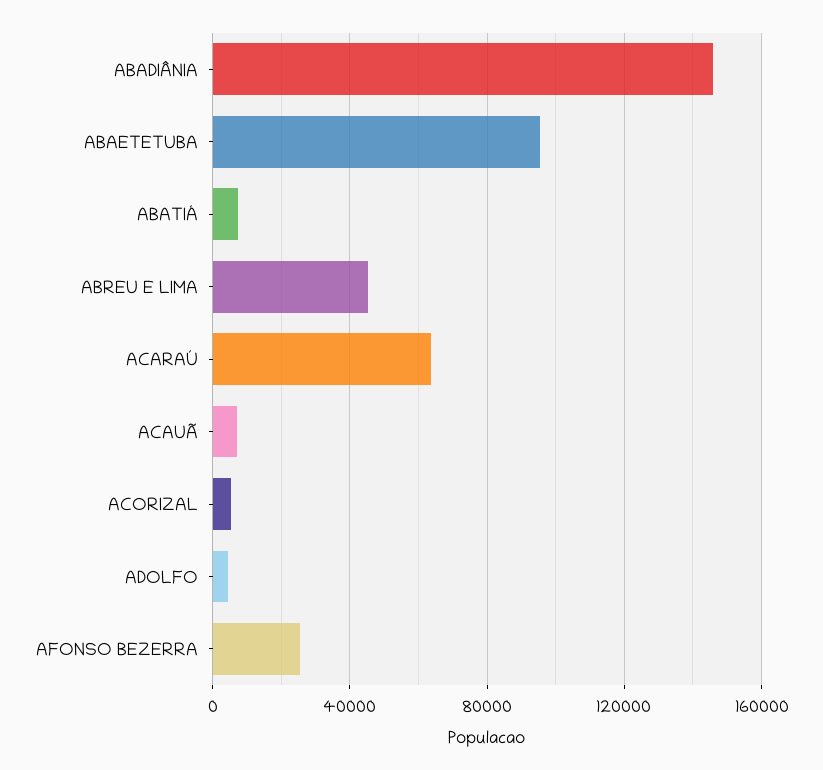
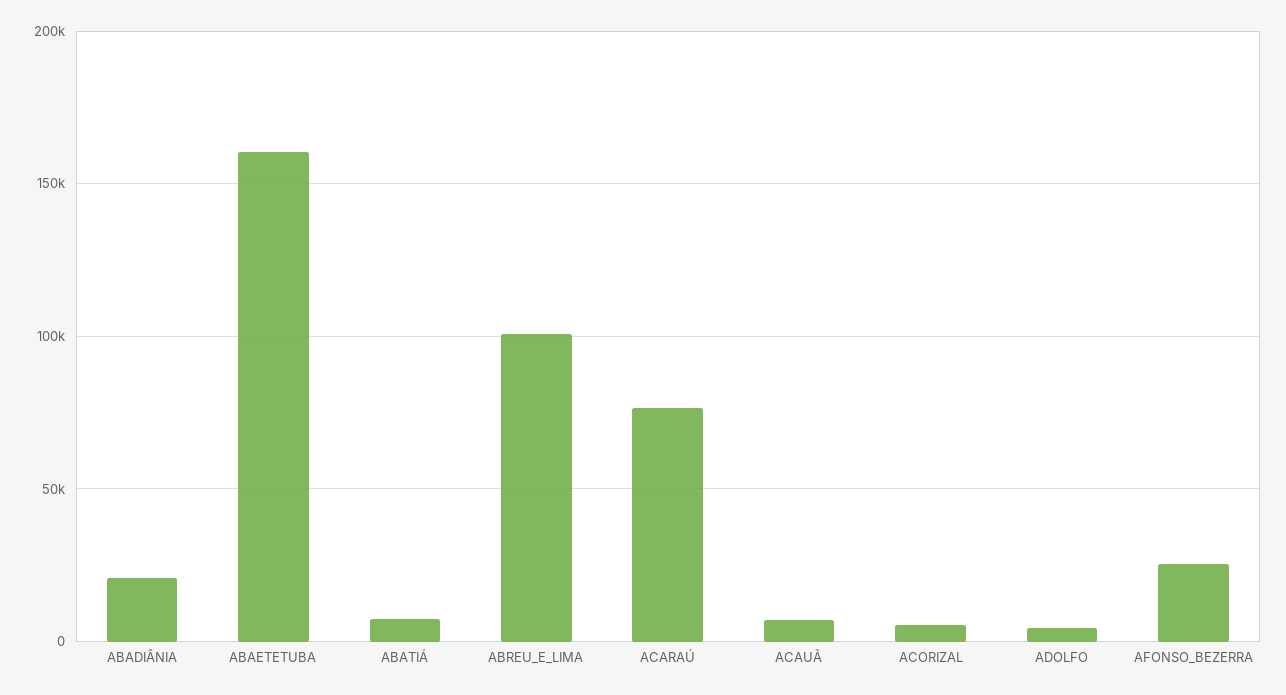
  {
-   "ABADIÂNIA": 145000,
+   "ABADIÂNIA": 20000,
-   "ABAETETUBA": 95000,
+   "ABAETETUBA": 160000,
    "ABATIÁ": 5000,
-   "ABREU E LIMA": 45000,
+   "ABREU E LIMA": 100000,
-   "ACARAÚ": 65000,
+   "ACARAÚ": 75000,
    "ACAUÃ": 5000,
    "ACORIZAL": 5000,
    "ADOLFO": 5000,
    "AFONSO BEZERRA": 25000
  }

